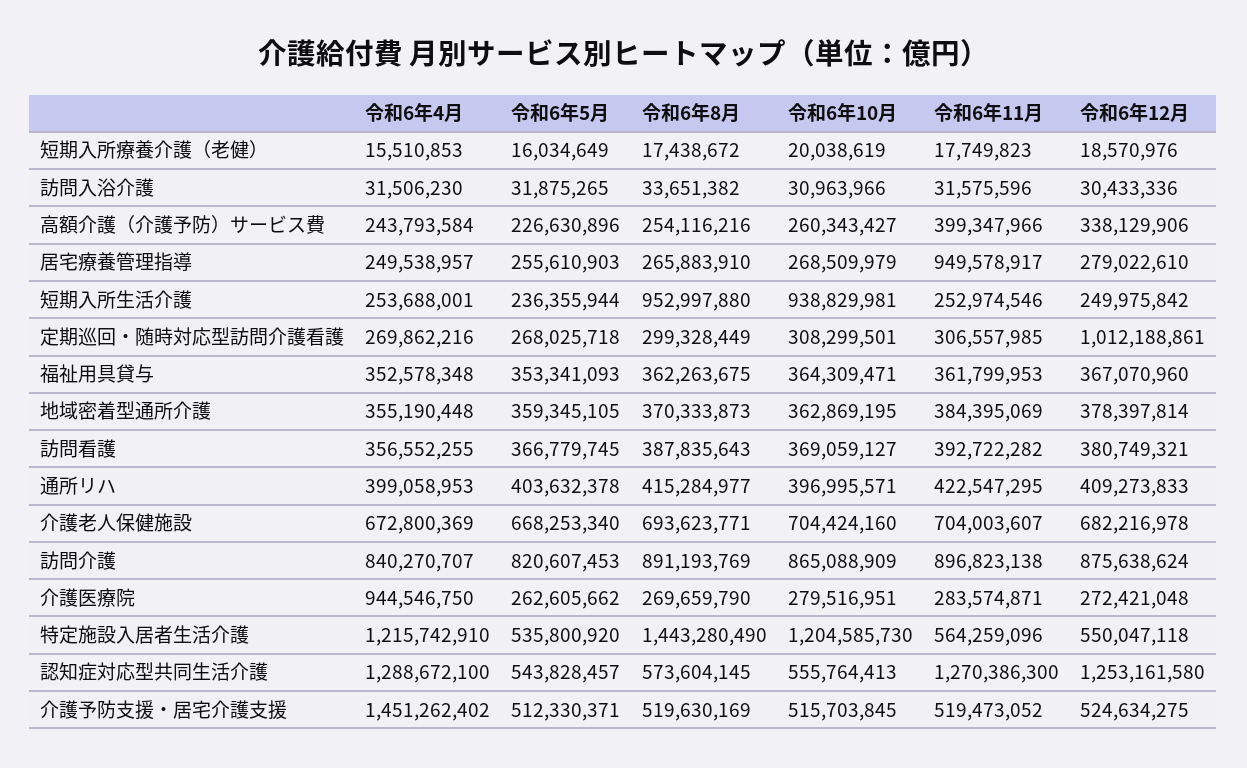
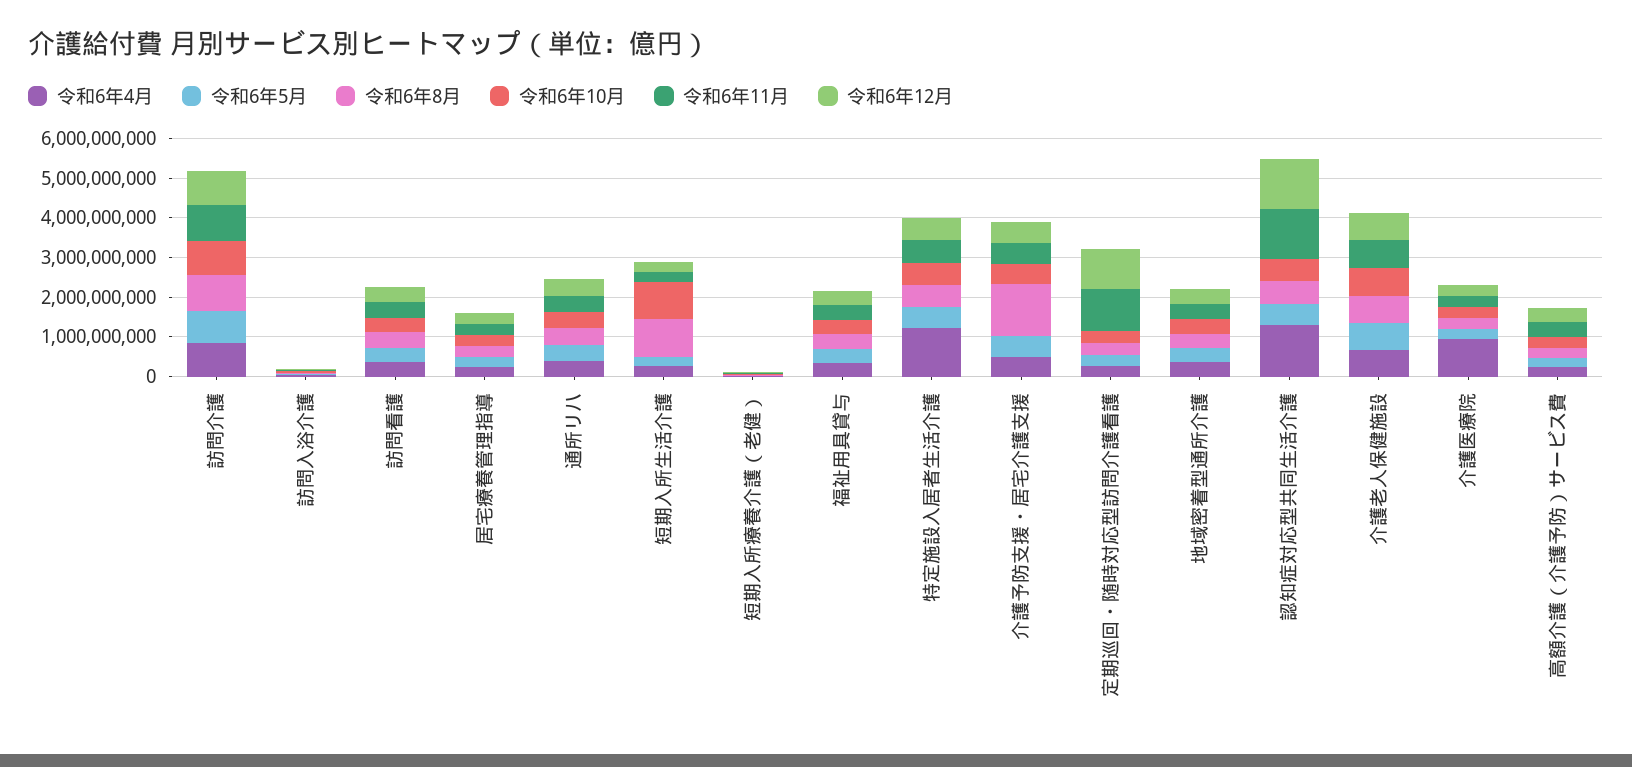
  {
    "令和6年4月": {
      "短期入所療養介護（老健）": 15510853,
      "訪問入浴介護": 31506230,
      "高額介護（介護予防）サービス費": 243793584,
      "居宅療養管理指導": 249538957,
      "短期入所生活介護": 253688001,
      "定期巡回・随時対応型訪問介護看護": 269862216,
      "福祉用具貸与": 352578348,
      "地域密着型通所介護": 355190448,
      "訪問看護": 356552255,
      "通所リハ": 399058953,
      "介護老人保健施設": 672800369,
      "訪問介護": 840270707,
      "介護医療院": 944546750,
      "特定施設入居者生活介護": 1215742910,
      "認知症対応型共同生活介護": 1288672100,
-     "介護予防支援・居宅介護支援": 1451262402
+     "介護予防支援・居宅介護支援": 500000000
    },
    "令和6年5月": {
      "短期入所療養介護（老健）": 16034649,
      "訪問入浴介護": 31875265,
      "高額介護（介護予防）サービス費": 226630896,
      "居宅療養管理指導": 255610903,
      "短期入所生活介護": 236355944,
      "定期巡回・随時対応型訪問介護看護": 268025718,
      "福祉用具貸与": 353341093,
      "地域密着型通所介護": 359345105,
      "訪問看護": 366779745,
      "通所リハ": 403632378,
      "介護老人保健施設": 668253340,
      "訪問介護": 820607453,
      "介護医療院": 262605662,
      "特定施設入居者生活介護": 535800920,
      "認知症対応型共同生活介護": 543828457,
      "介護予防支援・居宅介護支援": 512330371
    },
    "令和6年8月": {
      "短期入所療養介護（老健）": 17438672,
      "訪問入浴介護": 33651382,
      "高額介護（介護予防）サービス費": 254116216,
      "居宅療養管理指導": 265883910,
      "短期入所生活介護": 952997880,
      "定期巡回・随時対応型訪問介護看護": 299328449,
      "福祉用具貸与": 362263675,
      "地域密着型通所介護": 370333873,
      "訪問看護": 387835643,
      "通所リハ": 415284977,
      "介護老人保健施設": 693623771,
      "訪問介護": 891193769,
      "介護医療院": 269659790,
-     "特定施設入居者生活介護": 1443280490,
+     "特定施設入居者生活介護": 500000000,
      "認知症対応型共同生活介護": 573604145,
-     "介護予防支援・居宅介護支援": 519630169
+     "介護予防支援・居宅介護支援": 1250000000
    },
    "令和6年10月": {
      "短期入所療養介護（老健）": 20038619,
      "訪問入浴介護": 30963966,
      "高額介護（介護予防）サービス費": 260343427,
      "居宅療養管理指導": 268509979,
      "短期入所生活介護": 938829981,
      "定期巡回・随時対応型訪問介護看護": 308299501,
      "福祉用具貸与": 364309471,
      "地域密着型通所介護": 362869195,
      "訪問看護": 369059127,
      "通所リハ": 396995571,
      "介護老人保健施設": 704424160,
      "訪問介護": 865088909,
      "介護医療院": 279516951,
-     "特定施設入居者生活介護": 1204585730,
+     "特定施設入居者生活介護": 500000000,
      "認知症対応型共同生活介護": 555764413,
      "介護予防支援・居宅介護支援": 515703845
    },
    "令和6年11月": {
      "短期入所療養介護（老健）": 17749823,
      "訪問入浴介護": 31575596,
      "高額介護（介護予防）サービス費": 399347966,
-     "居宅療養管理指導": 949578917,
+     "居宅療養管理指導": 250000000,
      "短期入所生活介護": 252974546,
-     "定期巡回・随時対応型訪問介護看護": 306557985,
+     "定期巡回・随時対応型訪問介護看護": 1000000000,
      "福祉用具貸与": 361799953,
      "地域密着型通所介護": 384395069,
      "訪問看護": 392722282,
      "通所リハ": 422547295,
      "介護老人保健施設": 704003607,
      "訪問介護": 896823138,
      "介護医療院": 283574871,
      "特定施設入居者生活介護": 564259096,
      "認知症対応型共同生活介護": 1270386300,
      "介護予防支援・居宅介護支援": 519473052
    },
    "令和6年12月": {
      "短期入所療養介護（老健）": 18570976,
      "訪問入浴介護": 30433336,
      "高額介護（介護予防）サービス費": 338129906,
      "居宅療養管理指導": 279022610,
      "短期入所生活介護": 249975842,
      "定期巡回・随時対応型訪問介護看護": 1012188861,
      "福祉用具貸与": 367070960,
      "地域密着型通所介護": 378397814,
      "訪問看護": 380749321,
      "通所リハ": 409273833,
      "介護老人保健施設": 682216978,
      "訪問介護": 875638624,
      "介護医療院": 272421048,
      "特定施設入居者生活介護": 550047118,
      "認知症対応型共同生活介護": 1253161580,
      "介護予防支援・居宅介護支援": 524634275
    }
  }

